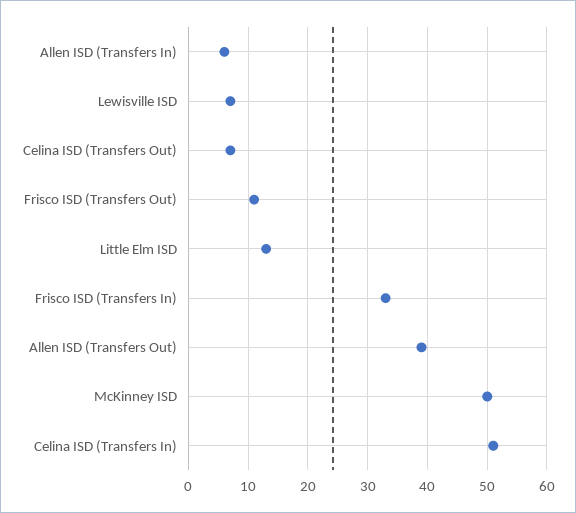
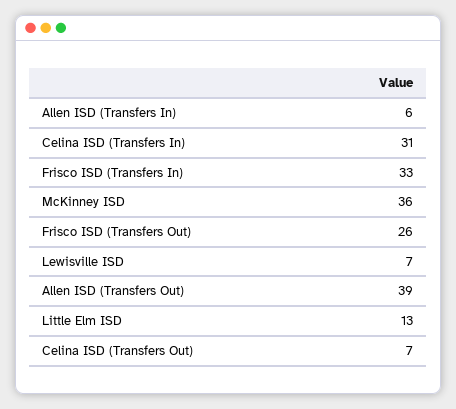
  {
    "Allen ISD (Transfers In)": 6,
    "Lewisville ISD": 7,
    "Celina ISD (Transfers Out)": 7,
-   "Frisco ISD (Transfers Out)": 10,
+   "Frisco ISD (Transfers Out)": 26,
    "Little Elm ISD": 13,
    "Frisco ISD (Transfers In)": 33,
    "Allen ISD (Transfers Out)": 39,
-   "McKinney ISD": 50,
+   "McKinney ISD": 36,
-   "Celina ISD (Transfers In)": 50
+   "Celina ISD (Transfers In)": 31
  }

